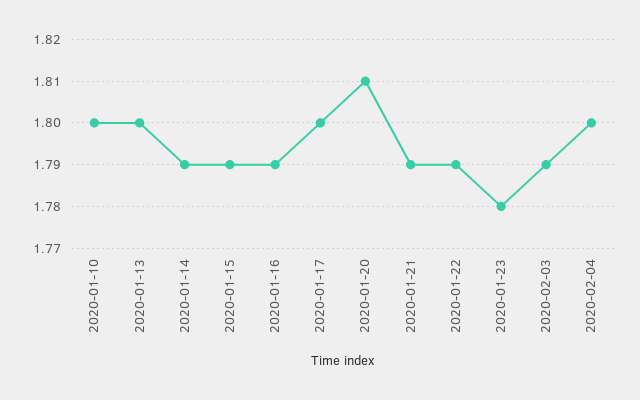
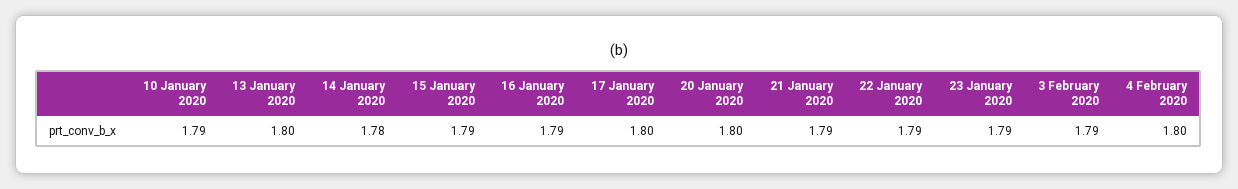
  {
-   "2020-01-10": 1.8,
+   "2020-01-10": 1.79,
    "2020-01-13": 1.8,
-   "2020-01-14": 1.79,
+   "2020-01-14": 1.78,
    "2020-01-15": 1.79,
    "2020-01-16": 1.79,
    "2020-01-17": 1.8,
-   "2020-01-20": 1.81,
+   "2020-01-20": 1.8,
    "2020-01-21": 1.79,
    "2020-01-22": 1.79,
-   "2020-01-23": 1.78,
+   "2020-01-23": 1.79,
    "2020-02-03": 1.79,
    "2020-02-04": 1.8
  }

